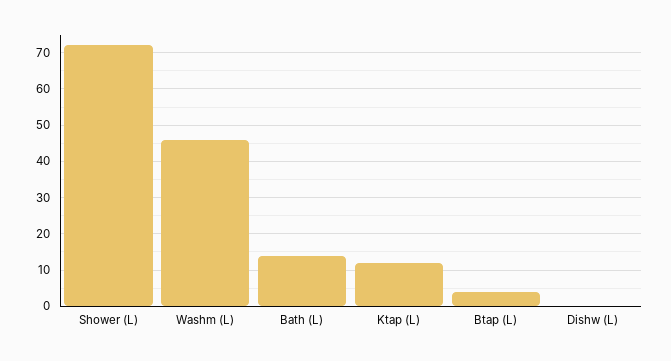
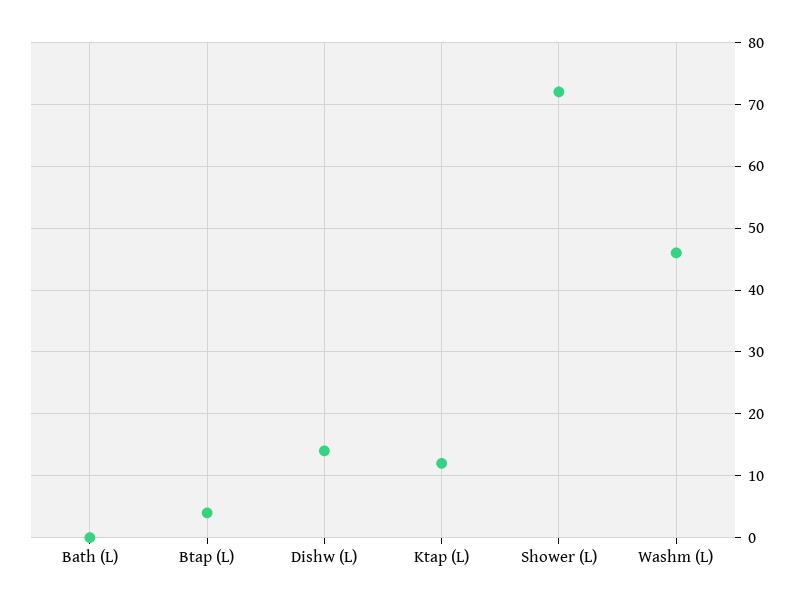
  {
    "Shower (L)": 72,
    "Washm (L)": 46,
-   "Bath (L)": 15,
+   "Bath (L)": 0,
    "Ktap (L)": 12,
    "Btap (L)": 4,
-   "Dishw (L)": 0
+   "Dishw (L)": 14
  }

